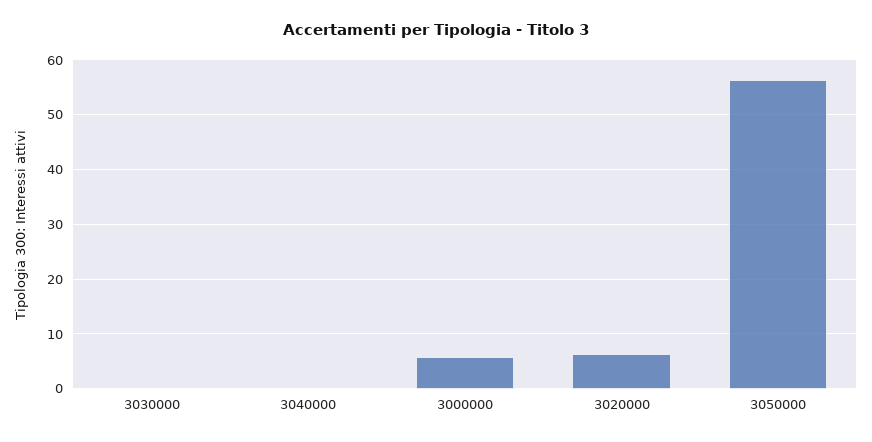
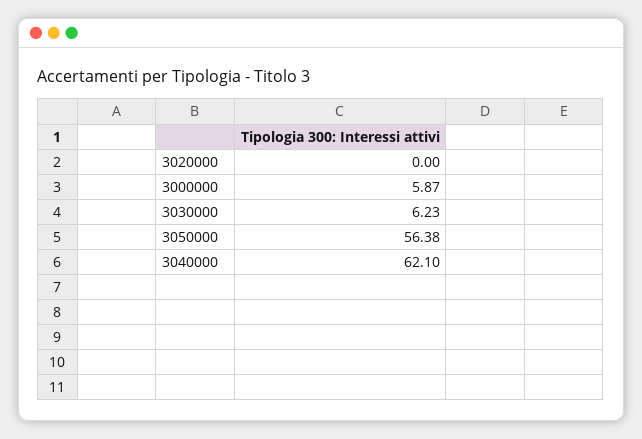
  {
-   "3030000": 0,
+   "3030000": 6.23,
-   "3040000": 0,
+   "3040000": 62.1,
    "3000000": 5.87,
-   "3020000": 6,
+   "3020000": 0,
    "3050000": 56.38
  }

